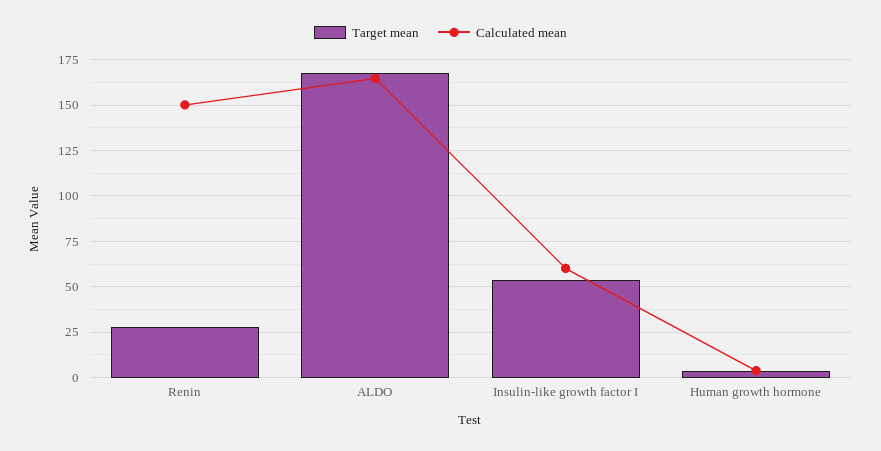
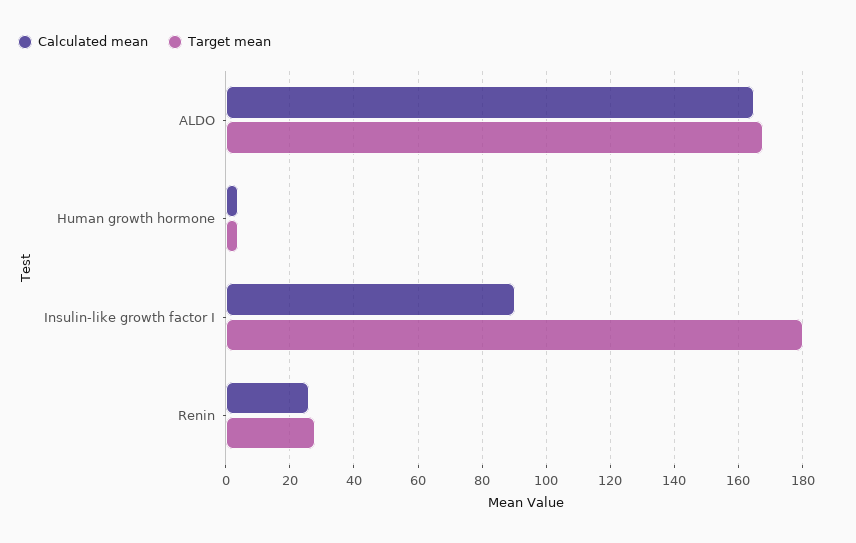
  {
    "Target mean": {
      "Renin": 28,
      "ALDO": 168,
-     "Insulin-like growth factor I": 55,
+     "Insulin-like growth factor I": 180,
      "Human growth hormone": 4
    },
    "Calculated mean": {
-     "Renin": 150,
+     "Renin": 26,
      "ALDO": 164,
-     "Insulin-like growth factor I": 60,
+     "Insulin-like growth factor I": 90,
      "Human growth hormone": 4
    }
  }

